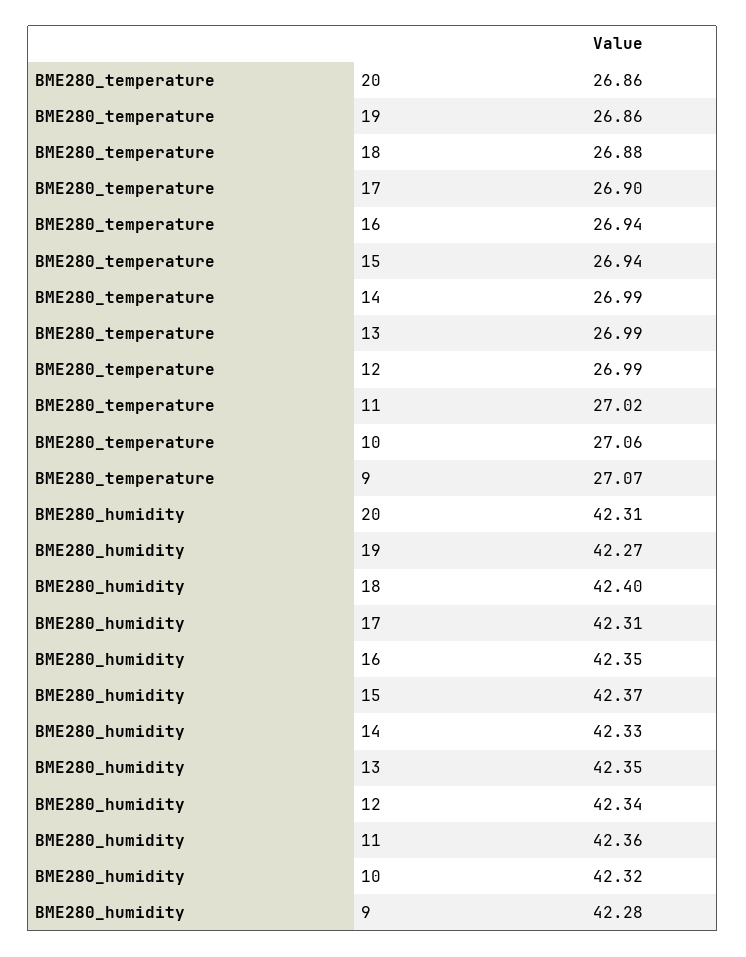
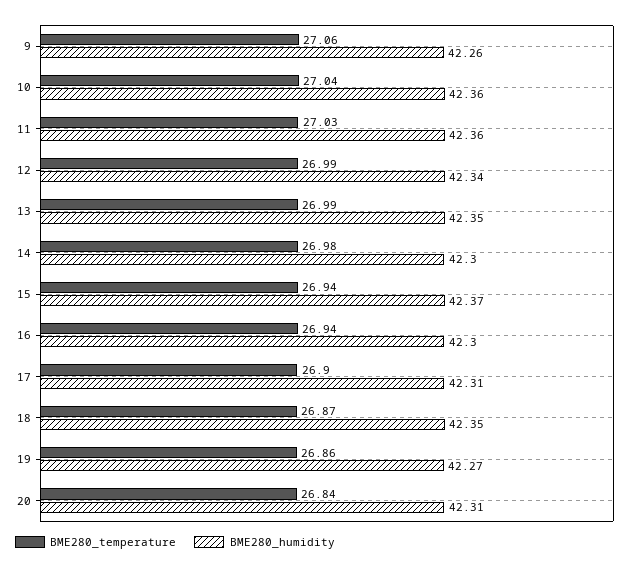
  {
    "BME280_temperature": {
-     "20": 26.86,
+     "20": 26.84,
      "19": 26.86,
-     "18": 26.88,
+     "18": 26.87,
      "17": 26.9,
      "16": 26.94,
      "15": 26.94,
-     "14": 26.99,
+     "14": 26.98,
      "13": 26.99,
      "12": 26.99,
-     "11": 27.02,
+     "11": 27.03,
-     "10": 27.06,
+     "10": 27.04,
-     "9": 27.07
+     "9": 27.06
    },
    "BME280_humidity": {
      "20": 42.31,
      "19": 42.27,
-     "18": 42.4,
+     "18": 42.35,
      "17": 42.31,
-     "16": 42.35,
+     "16": 42.3,
      "15": 42.37,
-     "14": 42.33,
+     "14": 42.3,
      "13": 42.35,
      "12": 42.34,
      "11": 42.36,
-     "10": 42.32,
+     "10": 42.36,
-     "9": 42.28
+     "9": 42.26
    }
  }

